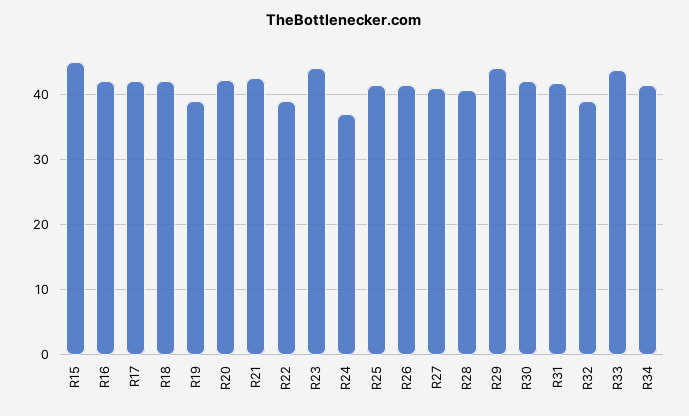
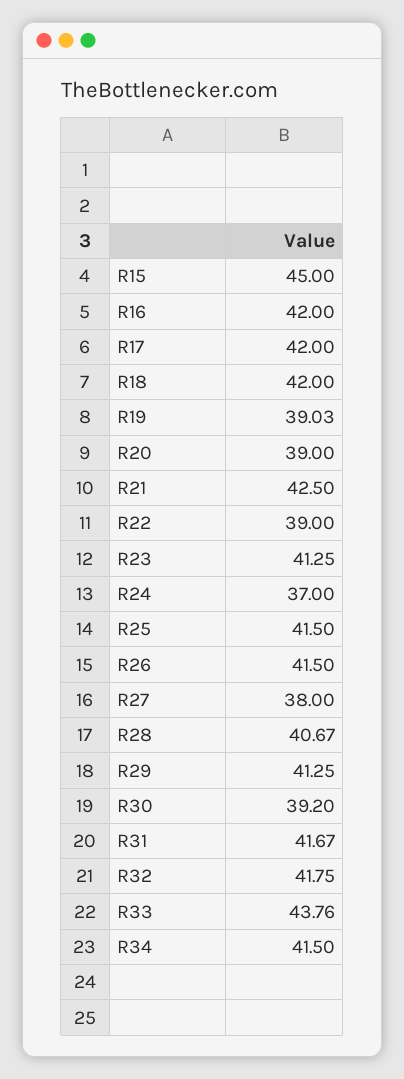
  {
    "R15": 45,
    "R16": 42,
    "R17": 42,
    "R18": 42,
    "R19": 39.03,
-   "R20": 42,
+   "R20": 39,
    "R21": 42.5,
    "R22": 39,
-   "R23": 44,
+   "R23": 41.25,
    "R24": 37,
    "R25": 41.5,
    "R26": 41.5,
-   "R27": 41,
+   "R27": 38,
    "R28": 40.67,
-   "R29": 44,
+   "R29": 41.25,
-   "R30": 42,
+   "R30": 39.2,
    "R31": 41.67,
-   "R32": 39,
+   "R32": 41.75,
    "R33": 43.76,
    "R34": 41.5
  }

